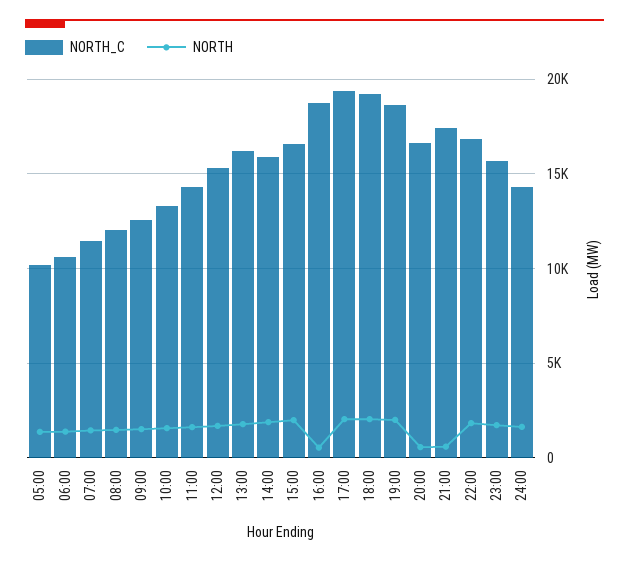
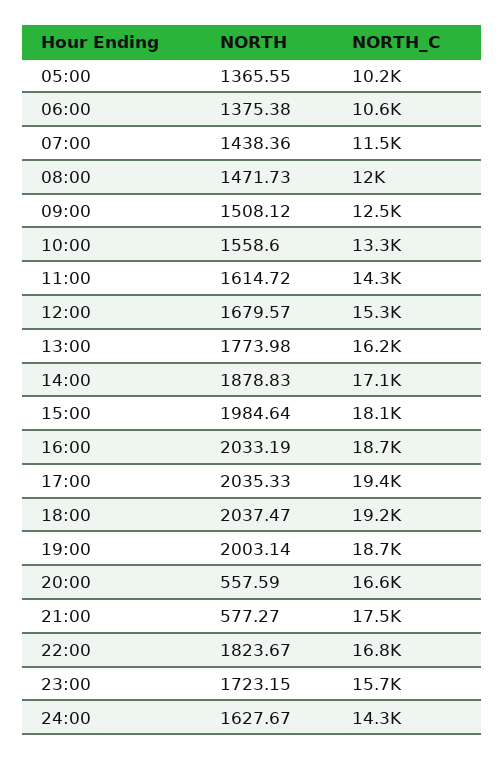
  {
    "NORTH_C": {
      "05:00": 10200,
      "06:00": 10600,
      "07:00": 11500,
      "08:00": 12000,
      "09:00": 12500,
      "10:00": 13300,
      "11:00": 14300,
      "12:00": 15300,
      "13:00": 16200,
-     "14:00": 16000,
+     "14:00": 17100,
-     "15:00": 16500,
+     "15:00": 18100,
      "16:00": 18700,
      "17:00": 19400,
      "18:00": 19200,
      "19:00": 18700,
      "20:00": 16600,
      "21:00": 17500,
      "22:00": 16800,
      "23:00": 15700,
      "24:00": 14300
    },
    "NORTH": {
      "05:00": 1365.55,
      "06:00": 1375.38,
      "07:00": 1438.36,
      "08:00": 1471.73,
      "09:00": 1508.12,
      "10:00": 1558.6,
      "11:00": 1614.72,
      "12:00": 1679.57,
      "13:00": 1773.98,
      "14:00": 1878.83,
      "15:00": 1984.64,
-     "16:00": 500,
+     "16:00": 2033.19,
      "17:00": 2035.33,
      "18:00": 2037.47,
      "19:00": 2003.14,
      "20:00": 557.59,
      "21:00": 577.27,
      "22:00": 1823.67,
      "23:00": 1723.15,
      "24:00": 1627.67
    }
  }

